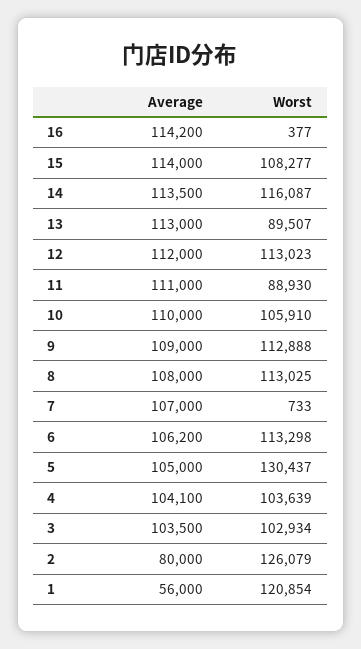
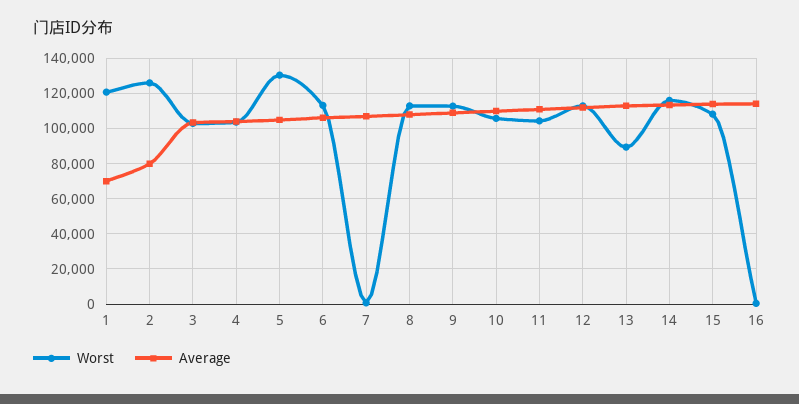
  {
    "Average": {
      "16": 114200,
      "15": 114000,
      "14": 113500,
      "13": 113000,
      "12": 112000,
      "11": 111000,
      "10": 110000,
      "9": 109000,
      "8": 108000,
      "7": 107000,
      "6": 106200,
      "5": 105000,
      "4": 104100,
      "3": 103500,
      "2": 80000,
-     "1": 56000
+     "1": 70000
    },
    "Worst": {
      "16": 377,
      "15": 108277,
      "14": 116087,
      "13": 89507,
      "12": 113023,
-     "11": 88930,
+     "11": 105000,
      "10": 105910,
      "9": 112888,
      "8": 113025,
      "7": 733,
      "6": 113298,
      "5": 130437,
      "4": 103639,
      "3": 102934,
      "2": 126079,
      "1": 120854
    }
  }

